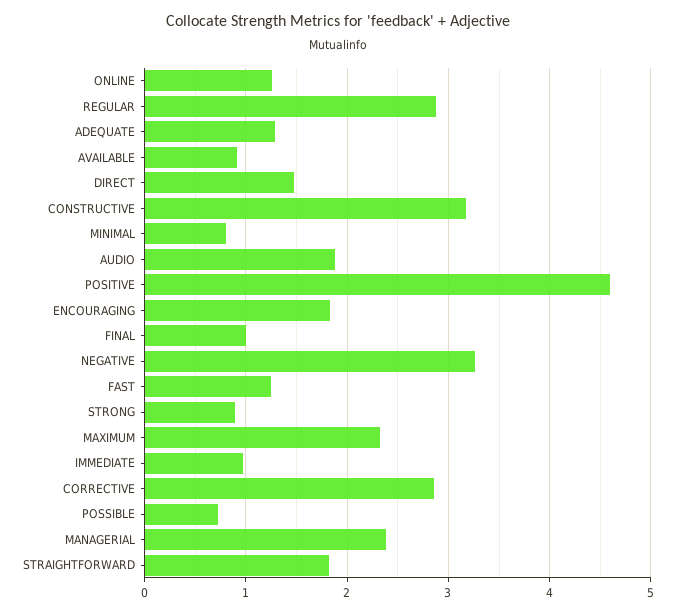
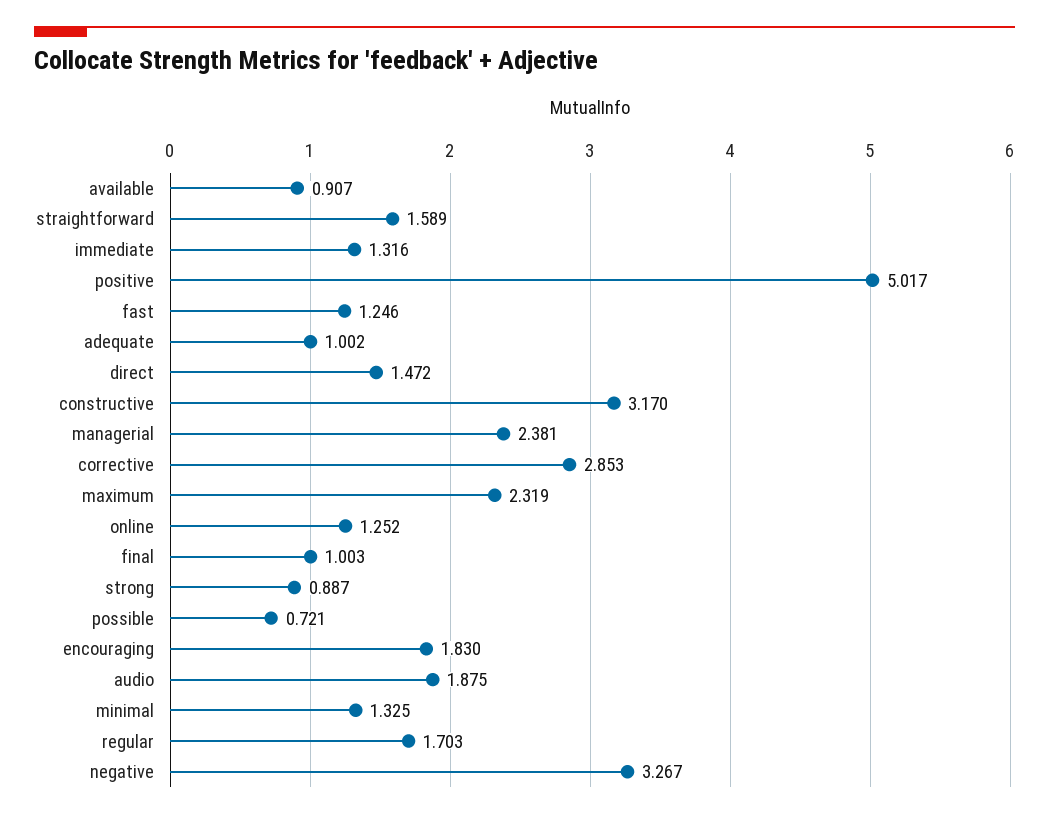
  {
    "ONLINE": 1.252,
-   "REGULAR": 2.9,
+   "REGULAR": 1.703,
-   "ADEQUATE": 1.3,
+   "ADEQUATE": 1.002,
    "AVAILABLE": 0.907,
    "DIRECT": 1.472,
    "CONSTRUCTIVE": 3.17,
-   "MINIMAL": 0.8,
+   "MINIMAL": 1.325,
    "AUDIO": 1.875,
-   "POSITIVE": 4.6,
+   "POSITIVE": 5.017,
    "ENCOURAGING": 1.83,
    "FINAL": 1.003,
    "NEGATIVE": 3.267,
    "FAST": 1.246,
    "STRONG": 0.887,
    "MAXIMUM": 2.319,
-   "IMMEDIATE": 1,
+   "IMMEDIATE": 1.316,
    "CORRECTIVE": 2.853,
    "POSSIBLE": 0.721,
    "MANAGERIAL": 2.381,
-   "STRAIGHTFORWARD": 1.8
+   "STRAIGHTFORWARD": 1.589
  }

